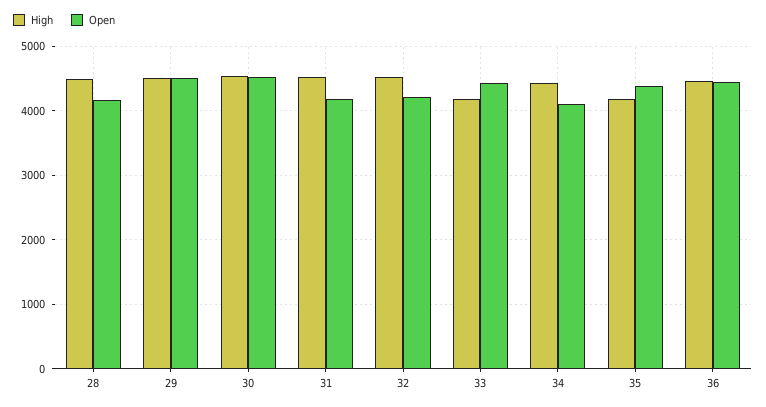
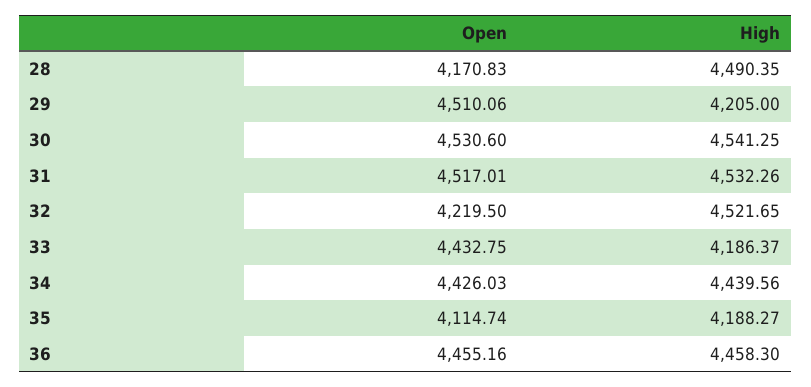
  {
    "High": {
      "28": 4490.35,
-     "29": 4500,
+     "29": 4205,
      "30": 4541.25,
      "31": 4532.26,
      "32": 4521.65,
      "33": 4186.37,
      "34": 4439.56,
      "35": 4188.27,
      "36": 4458.3
    },
    "Open": {
      "28": 4170.83,
      "29": 4510.06,
      "30": 4530.6,
-     "31": 4200,
+     "31": 4517.01,
      "32": 4219.5,
      "33": 4432.75,
-     "34": 4100,
+     "34": 4426.03,
-     "35": 4400,
+     "35": 4114.74,
      "36": 4455.16
    }
  }

